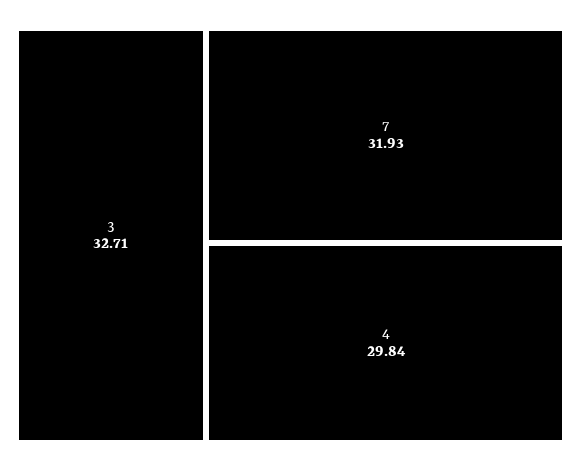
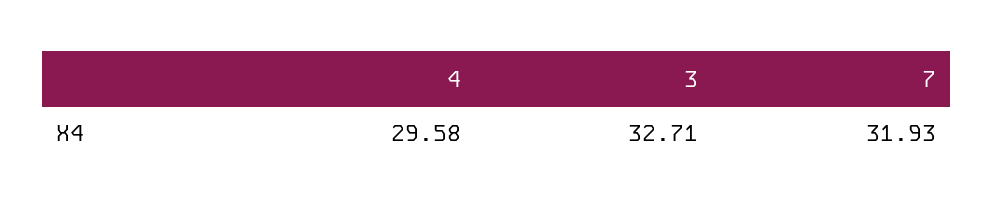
  {
    "3": 32.71,
    "7": 31.93,
-   "4": 29.84
+   "4": 29.58
  }

